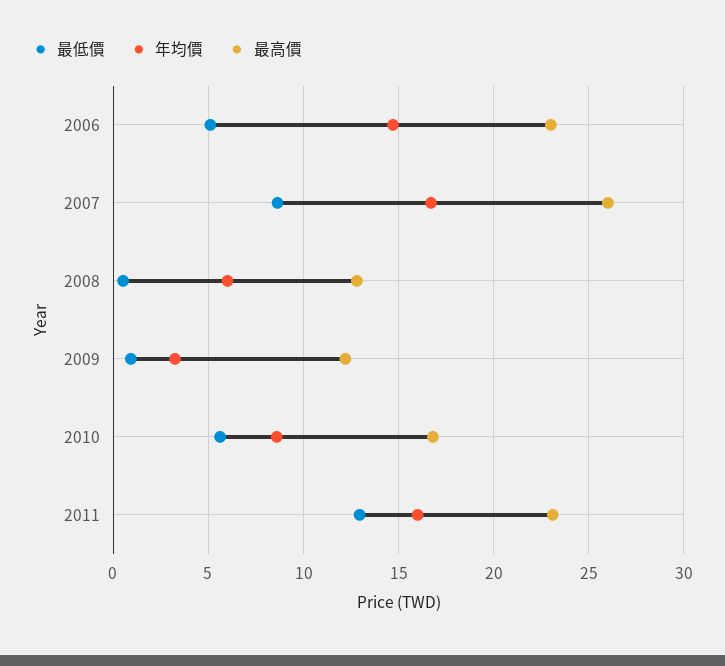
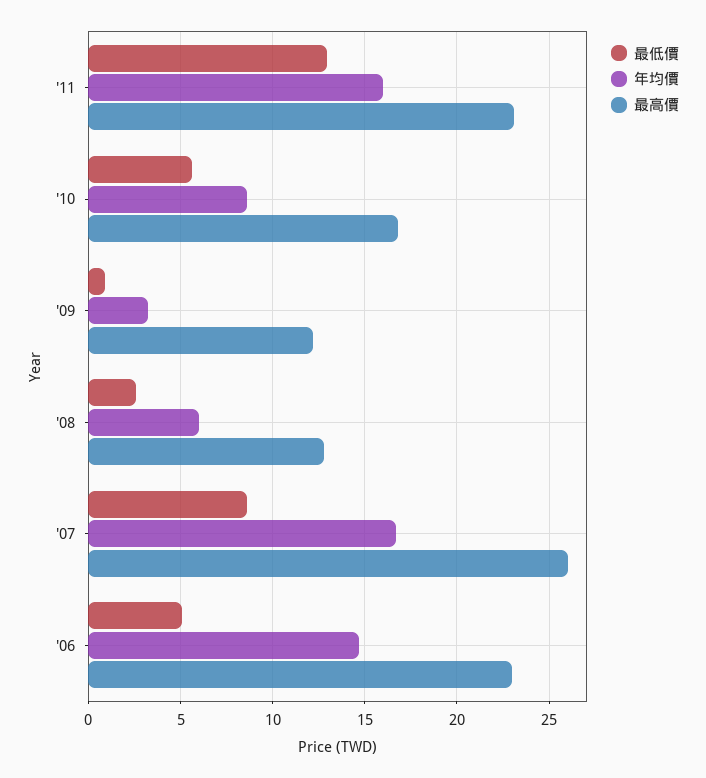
  {
    "最低價": {
      "2006": 5,
      "2007": 8.5,
-     "2008": 0.5,
+     "2008": 2.5,
      "2009": 1,
      "2010": 5.5,
      "2011": 13
    },
    "年均價": {
      "2006": 14.5,
      "2007": 16.5,
      "2008": 6,
      "2009": 3,
      "2010": 8.5,
      "2011": 16
    },
    "最高價": {
      "2006": 23,
      "2007": 26,
      "2008": 13,
      "2009": 12,
      "2010": 17,
      "2011": 23
    }
  }

